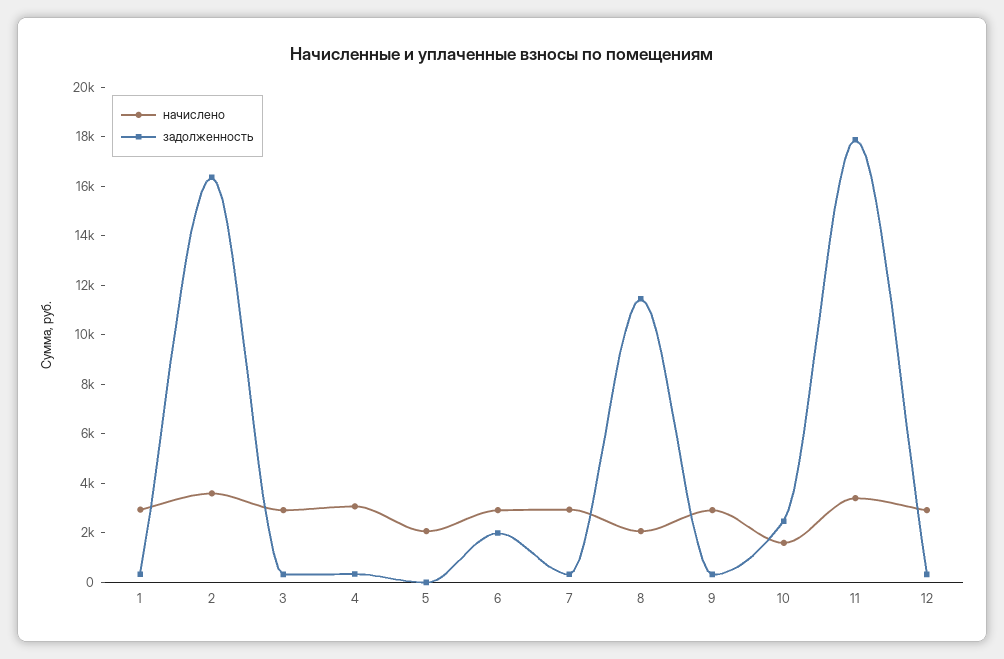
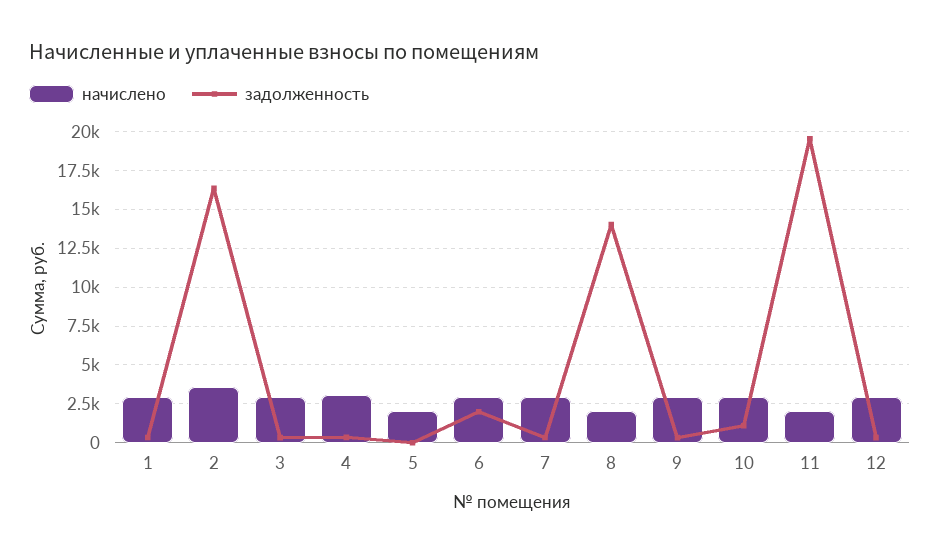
  {
    "начислено": {
      "1": 3000,
      "2": 3500,
      "3": 3000,
      "4": 3000,
      "5": 2000,
      "6": 3000,
      "7": 3000,
      "8": 2000,
      "9": 3000,
-     "10": 1500,
+     "10": 3000,
-     "11": 3500,
+     "11": 2000,
      "12": 3000
    },
    "задолженность": {
      "1": 500,
      "2": 16500,
      "3": 500,
      "4": 500,
      "5": 0,
      "6": 2000,
      "7": 500,
-     "8": 11500,
+     "8": 14000,
      "9": 500,
-     "10": 2500,
+     "10": 1000,
-     "11": 18000,
+     "11": 19500,
      "12": 500
    }
  }

